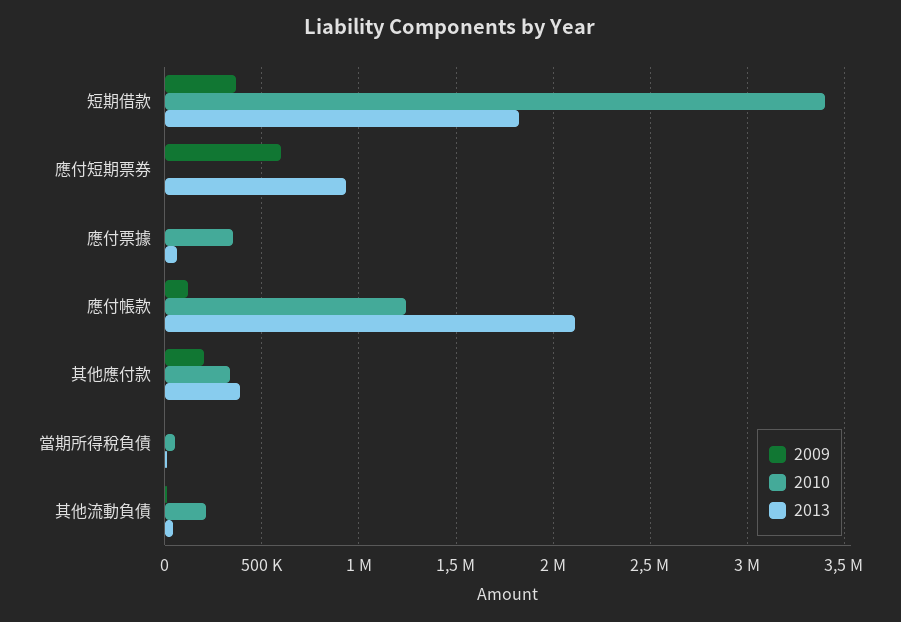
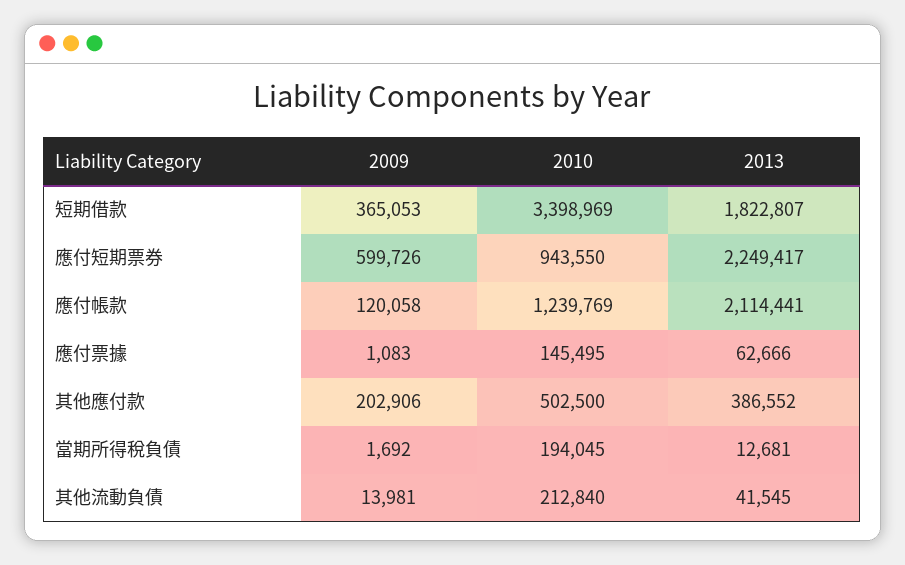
  {
    "2009": {
      "短期借款": 365053,
      "應付短期票券": 599726,
      "應付票據": 1083,
      "應付帳款": 120058,
      "其他應付款": 202906,
      "當期所得稅負債": 1692,
      "其他流動負債": 13981
    },
    "2010": {
      "短期借款": 3398969,
-     "應付短期票券": 0,
+     "應付短期票券": 943550,
-     "應付票據": 350000,
+     "應付票據": 145495,
      "應付帳款": 1239769,
-     "其他應付款": 350000,
+     "其他應付款": 502500,
-     "當期所得稅負債": 50000,
+     "當期所得稅負債": 194045,
      "其他流動負債": 212840
    },
    "2013": {
      "短期借款": 1822807,
-     "應付短期票券": 950000,
+     "應付短期票券": 2249417,
      "應付票據": 62666,
      "應付帳款": 2114441,
      "其他應付款": 386552,
      "當期所得稅負債": 12681,
      "其他流動負債": 41545
    }
  }

